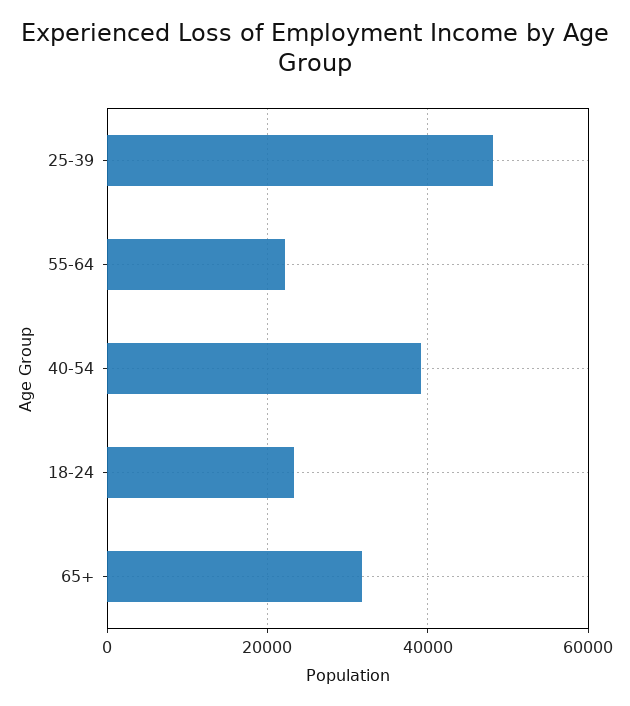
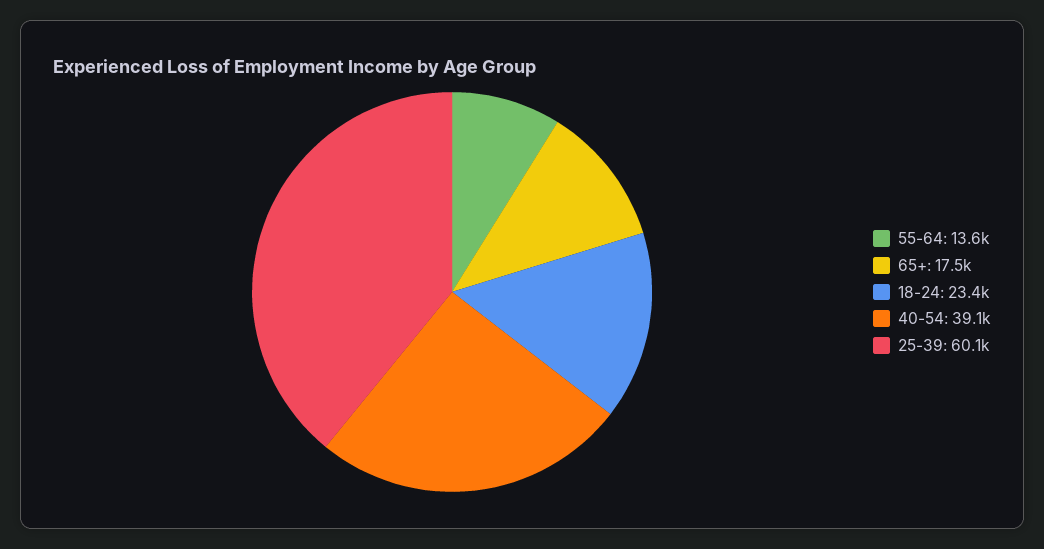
  {
-   "25-39": 48000,
+   "25-39": 60100,
-   "55-64": 22000,
+   "55-64": 13600,
    "40-54": 39100,
    "18-24": 23400,
-   "65+": 32000
+   "65+": 17500
  }

